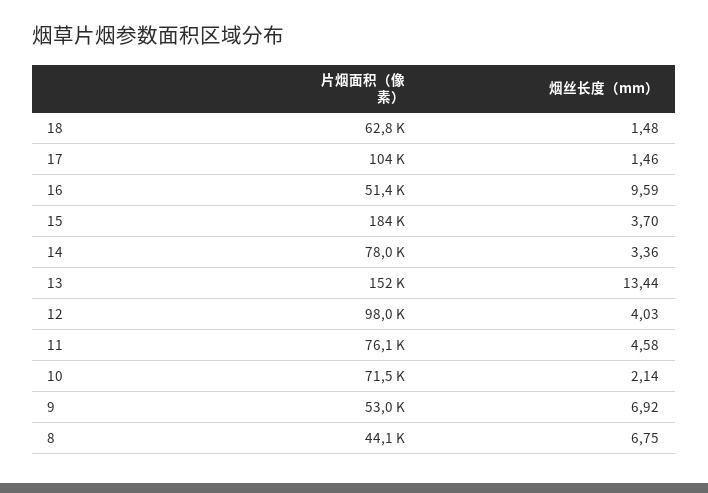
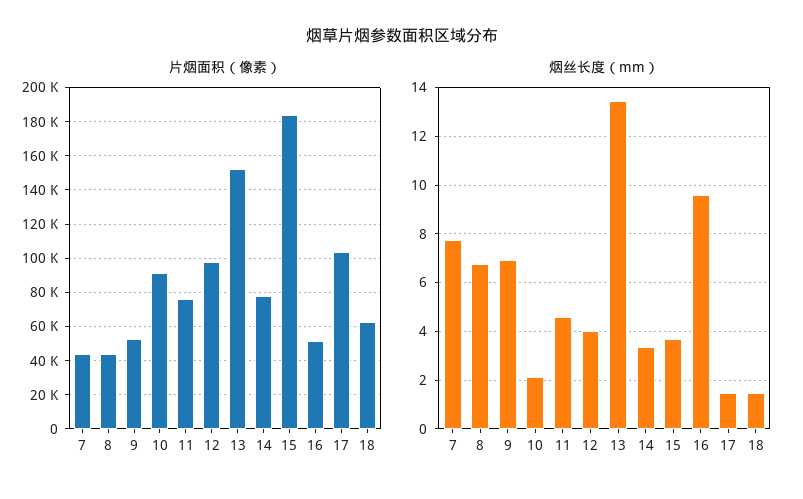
  {
    "片烟面积（像素）": {
      "18": 62800,
      "17": 104000,
      "16": 51400,
      "15": 184000,
      "14": 78000,
      "13": 152000,
      "12": 98000,
      "11": 76100,
-     "10": 71500,
+     "10": 90000,
      "9": 53000,
-     "8": 44100
+     "8": 44100,
+     "7": 45000
    },
    "烟丝长度（mm）": {
      "18": 1.48,
      "17": 1.46,
      "16": 9.59,
      "15": 3.7,
      "14": 3.36,
      "13": 13.44,
      "12": 4.03,
      "11": 4.58,
      "10": 2.14,
      "9": 6.92,
-     "8": 6.75
+     "8": 6.75,
+     "7": 7.75
    }
  }

